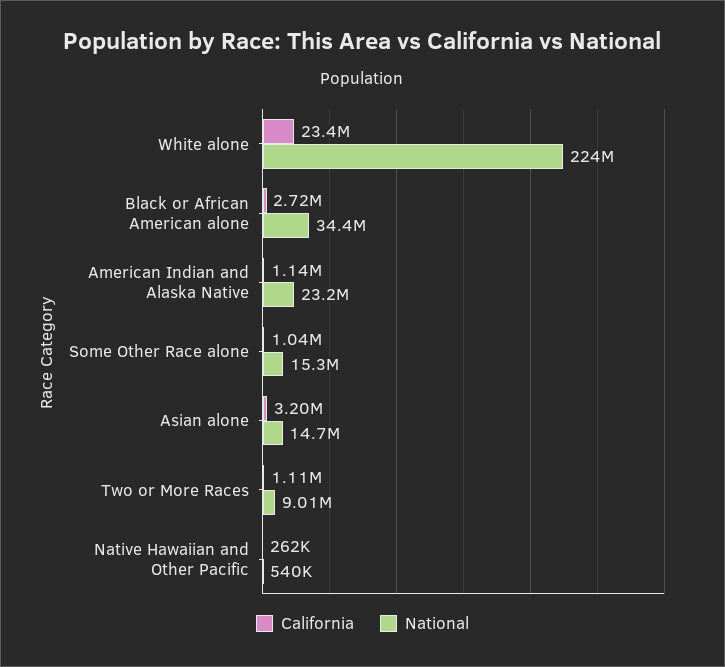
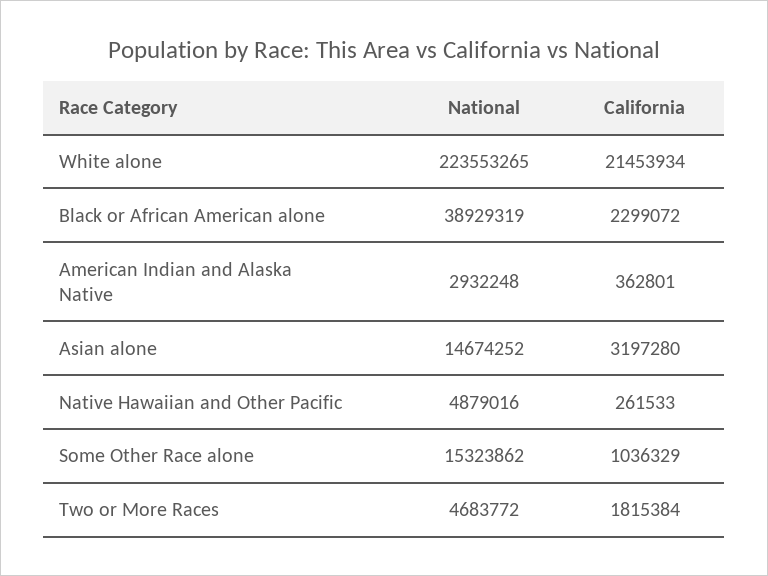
  {
    "California": {
-     "White alone": 23400000,
+     "White alone": 21453934,
-     "Black or African American alone": 2720000,
+     "Black or African American alone": 2299072,
-     "American Indian and Alaska Native": 1140000,
+     "American Indian and Alaska Native": 362801,
      "Some Other Race alone": 1036329,
      "Asian alone": 3197280,
-     "Two or More Races": 1110000,
+     "Two or More Races": 1815384,
      "Native Hawaiian and Other Pacific": 261533
    },
    "National": {
      "White alone": 223553265,
-     "Black or African American alone": 34400000,
+     "Black or African American alone": 38929319,
-     "American Indian and Alaska Native": 23200000,
+     "American Indian and Alaska Native": 2932248,
      "Some Other Race alone": 15323862,
      "Asian alone": 14674252,
-     "Two or More Races": 9010000,
+     "Two or More Races": 4683772,
-     "Native Hawaiian and Other Pacific": 540000
+     "Native Hawaiian and Other Pacific": 4879016
    }
  }

